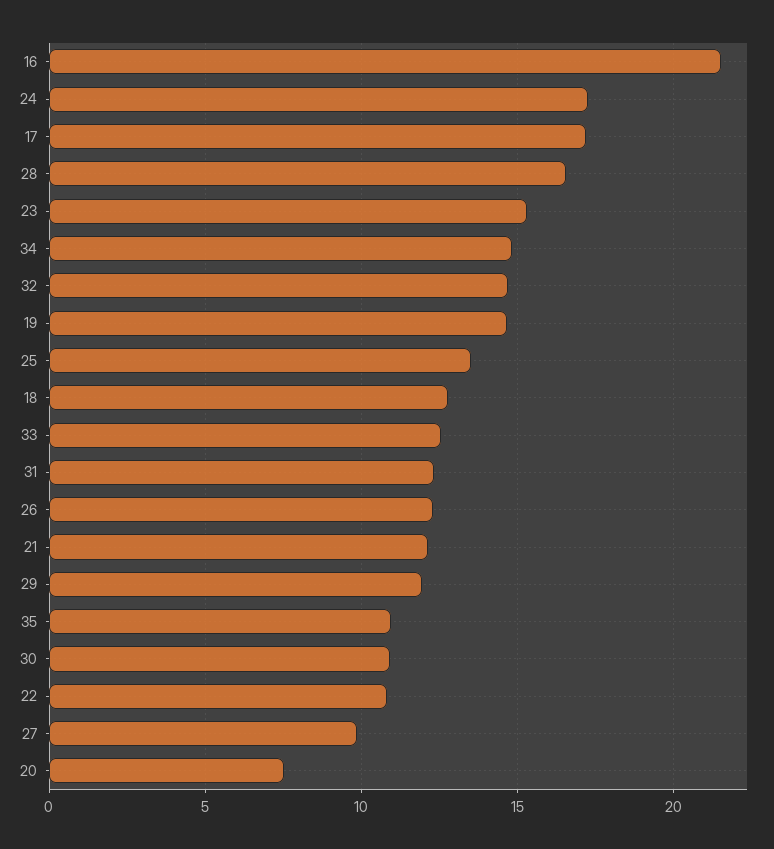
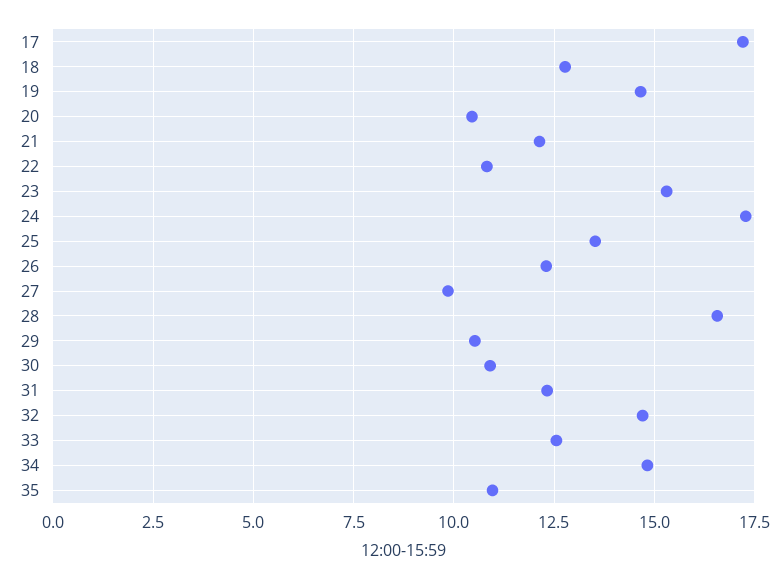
  {
-   "16": 21.5,
    "24": 17.25,
    "17": 17.25,
    "28": 16.5,
    "23": 15.25,
    "34": 14.75,
    "32": 14.75,
    "19": 14.75,
    "25": 13.5,
    "18": 12.75,
    "33": 12.5,
    "31": 12.25,
    "26": 12.25,
    "21": 12.25,
-   "29": 12,
+   "29": 10.5,
    "35": 11,
    "30": 11,
    "22": 10.75,
    "27": 9.75,
-   "20": 7.5
+   "20": 10.5
  }

